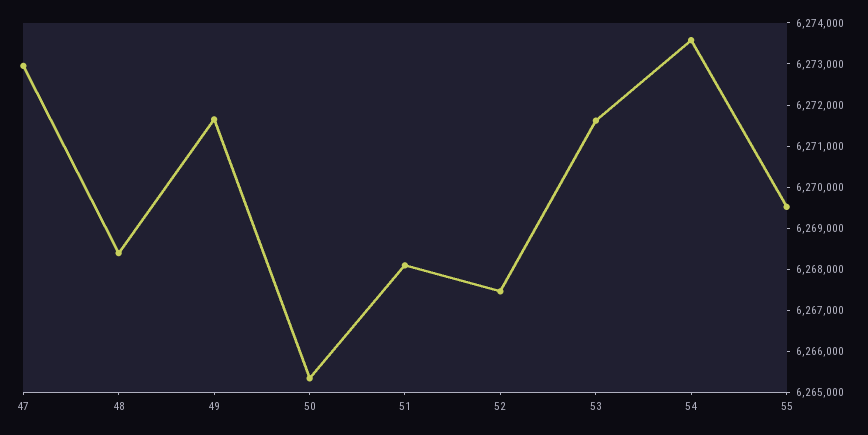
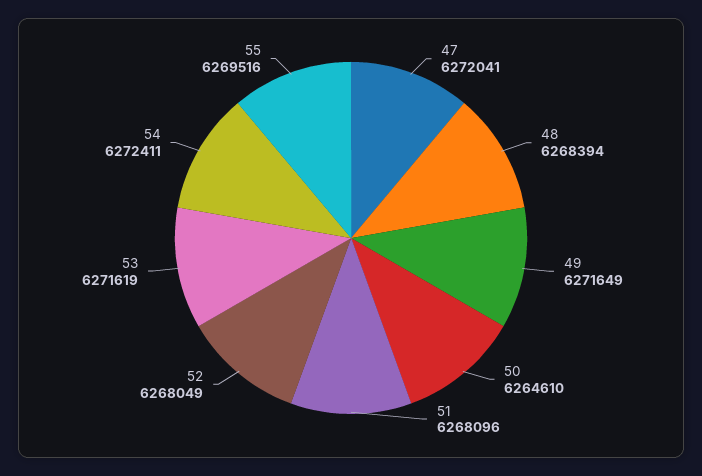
  {
-   "47": 6273000,
+   "47": 6272041,
    "48": 6268394,
    "49": 6271649,
-   "50": 6265400,
+   "50": 6264610,
    "51": 6268096,
-   "52": 6267400,
+   "52": 6268049,
    "53": 6271619,
-   "54": 6273600,
+   "54": 6272411,
    "55": 6269516
  }

